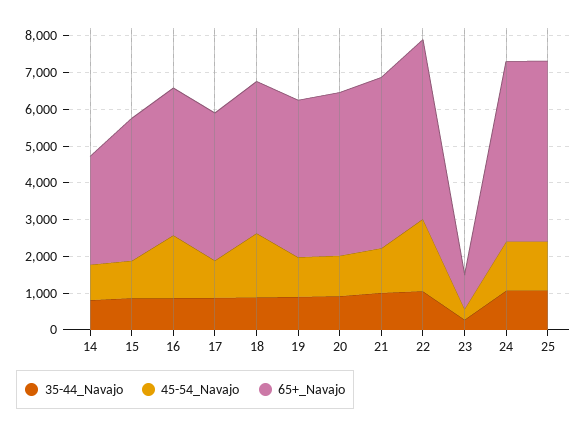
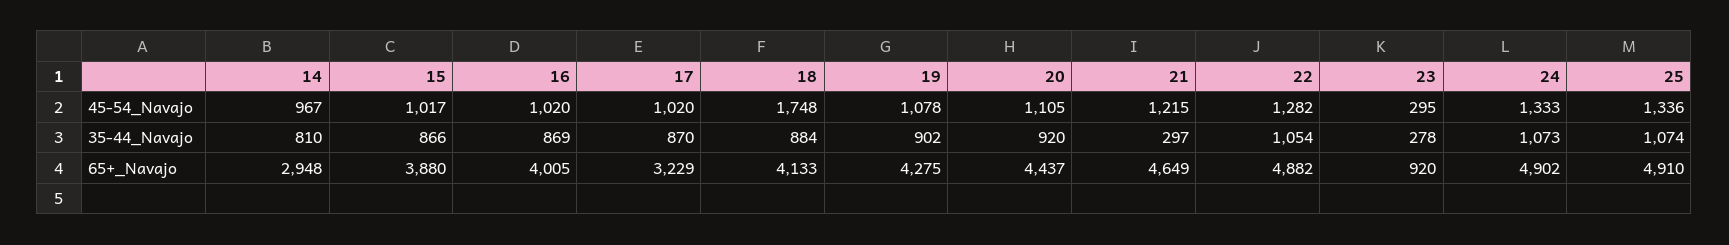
  {
    "35-44_Navajo": {
      "14": 810,
      "15": 866,
      "16": 869,
      "17": 870,
      "18": 884,
      "19": 902,
      "20": 920,
-     "21": 1000,
+     "21": 297,
      "22": 1054,
      "23": 278,
      "24": 1073,
      "25": 1074
    },
    "45-54_Navajo": {
      "14": 967,
      "15": 1017,
-     "16": 1750,
+     "16": 1020,
      "17": 1020,
      "18": 1748,
      "19": 1078,
      "20": 1105,
      "21": 1215,
-     "22": 2000,
+     "22": 1282,
      "23": 295,
      "24": 1333,
      "25": 1336
    },
    "65+_Navajo": {
      "14": 2948,
      "15": 3880,
      "16": 4005,
-     "17": 4000,
+     "17": 3229,
      "18": 4133,
      "19": 4275,
      "20": 4437,
      "21": 4649,
      "22": 4882,
      "23": 920,
      "24": 4902,
      "25": 4910
    }
  }

